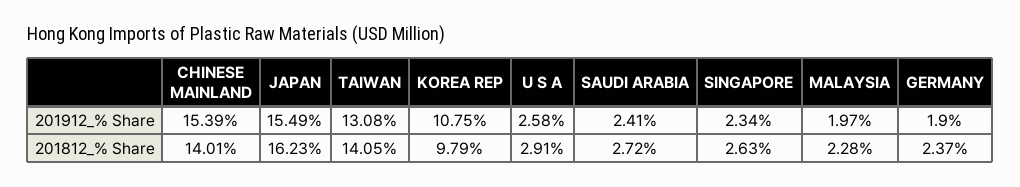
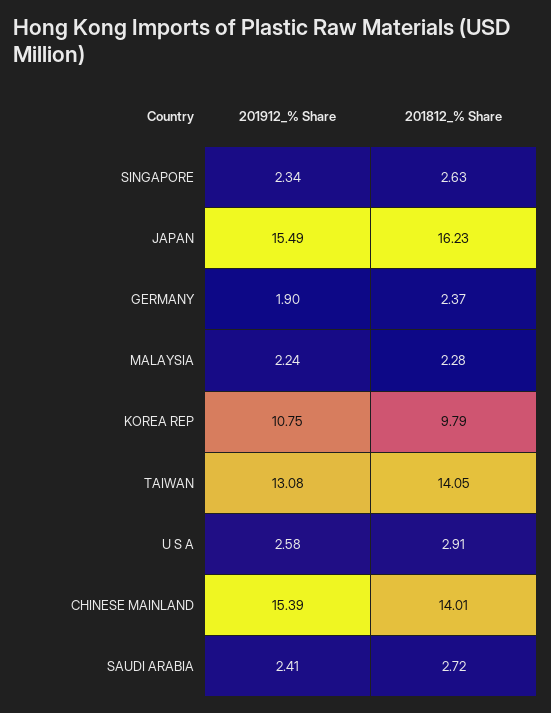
  {
    "CHINESE MAINLAND": {
      "201912_% Share": 15.39,
      "201812_% Share": 14.01
    },
    "JAPAN": {
      "201912_% Share": 15.49,
      "201812_% Share": 16.23
    },
    "TAIWAN": {
      "201912_% Share": 13.08,
      "201812_% Share": 14.05
    },
    "KOREA REP": {
      "201912_% Share": 10.75,
      "201812_% Share": 9.79
    },
    "U S A": {
      "201912_% Share": 2.58,
      "201812_% Share": 2.91
    },
    "SAUDI ARABIA": {
      "201912_% Share": 2.41,
      "201812_% Share": 2.72
    },
    "SINGAPORE": {
      "201912_% Share": 2.34,
      "201812_% Share": 2.63
    },
    "MALAYSIA": {
-     "201912_% Share": 1.97,
+     "201912_% Share": 2.24,
      "201812_% Share": 2.28
    },
    "GERMANY": {
      "201912_% Share": 1.9,
      "201812_% Share": 2.37
    }
  }

